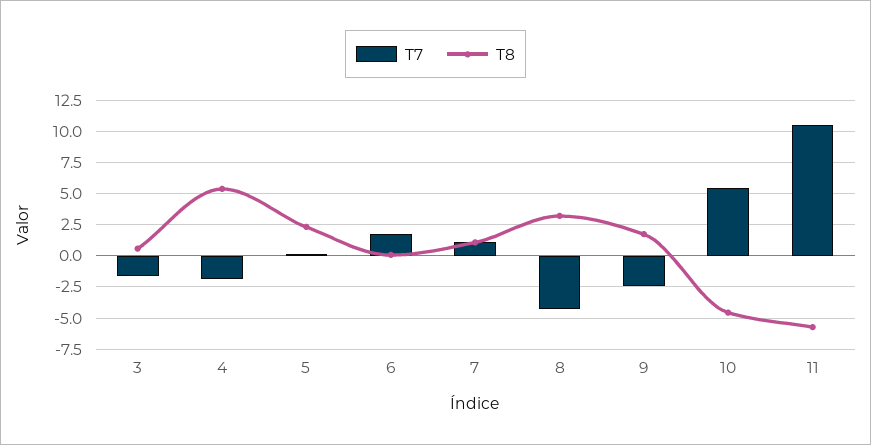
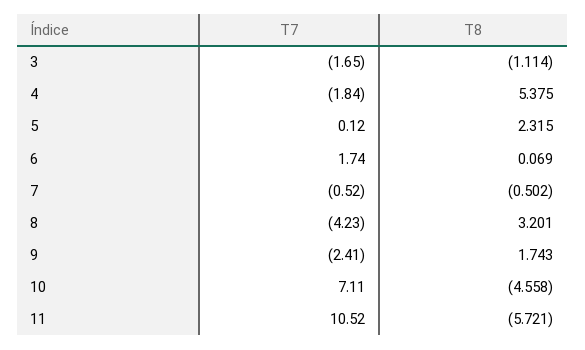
  {
    "T7": {
      "3": -1.65,
      "4": -1.84,
      "5": 0.12,
      "6": 1.74,
-     "7": 1,
+     "7": -0.52,
      "8": -4.23,
      "9": -2.41,
-     "10": 5.5,
+     "10": 7.11,
      "11": 10.52
    },
    "T8": {
-     "3": 0.5,
+     "3": -1.114,
      "4": 5.375,
      "5": 2.315,
      "6": 0.069,
-     "7": 1,
+     "7": -0.502,
      "8": 3.201,
      "9": 1.743,
      "10": -4.558,
      "11": -5.721
    }
  }

